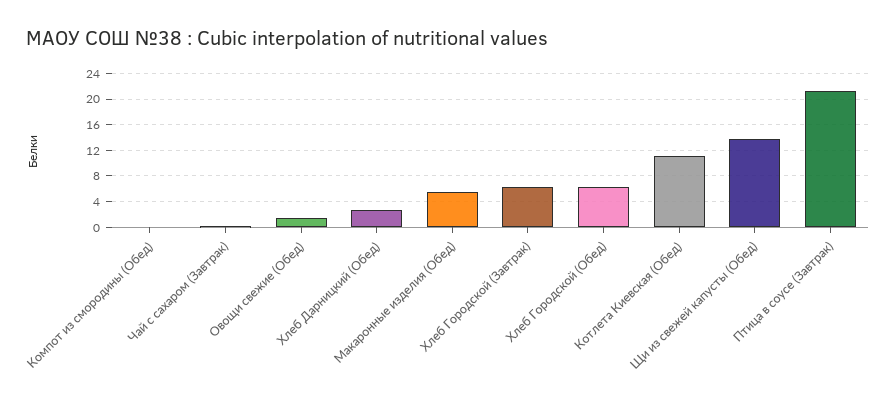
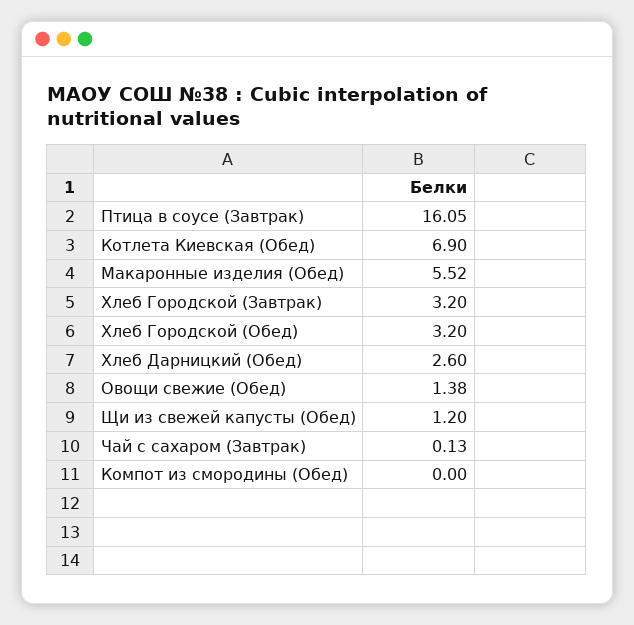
  {
    "Компот из смородины (Обед)": 0,
    "Чай с сахаром (Завтрак)": 0.13,
    "Овощи свежие (Обед)": 1.38,
    "Хлеб Дарницкий (Обед)": 2.6,
    "Макаронные изделия (Обед)": 5.52,
-   "Хлеб Городской (Завтрак)": 6,
+   "Хлеб Городской (Завтрак)": 3.2,
-   "Хлеб Городской (Обед)": 6,
+   "Хлеб Городской (Обед)": 3.2,
-   "Котлета Киевская (Обед)": 11,
+   "Котлета Киевская (Обед)": 6.9,
-   "Щи из свежей капусты (Обед)": 14,
+   "Щи из свежей капусты (Обед)": 1.2,
-   "Птица в соусе (Завтрак)": 21
+   "Птица в соусе (Завтрак)": 16.05
  }

